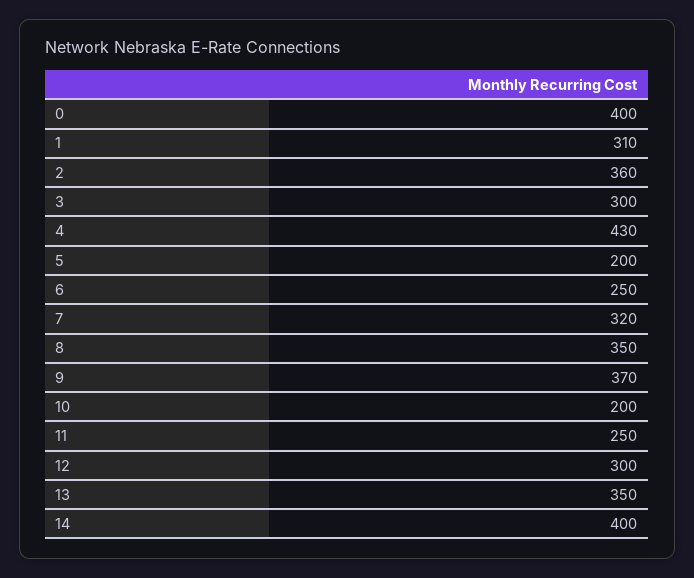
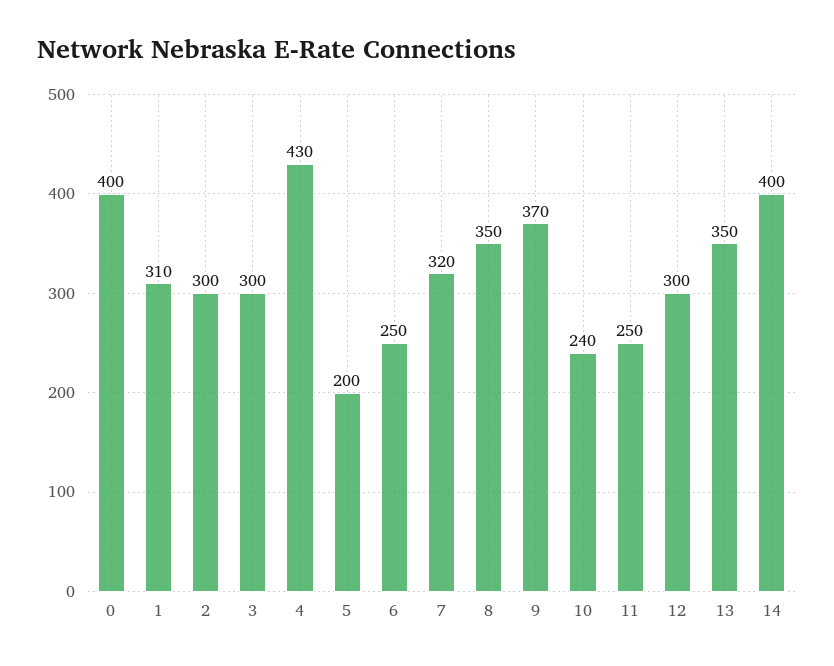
  {
    "0": 400,
    "1": 310,
-   "2": 360,
+   "2": 300,
    "3": 300,
    "4": 430,
    "5": 200,
    "6": 250,
    "7": 320,
    "8": 350,
    "9": 370,
-   "10": 200,
+   "10": 240,
    "11": 250,
    "12": 300,
    "13": 350,
    "14": 400
  }

